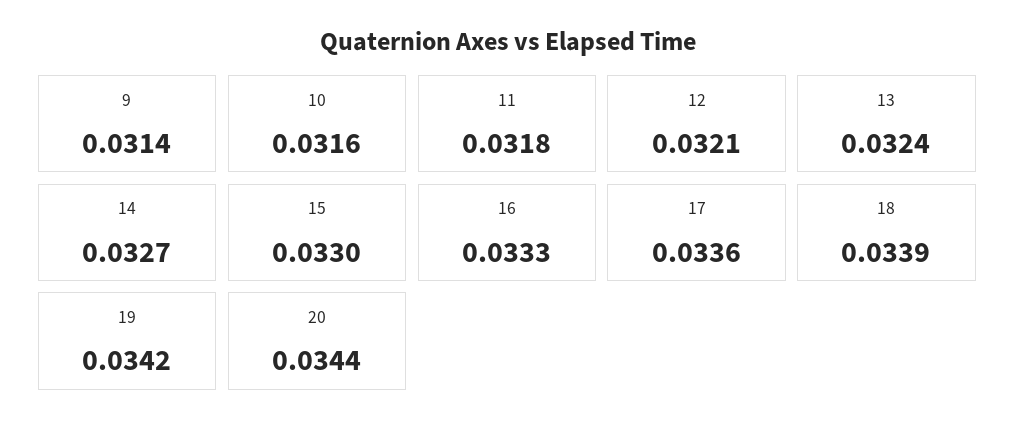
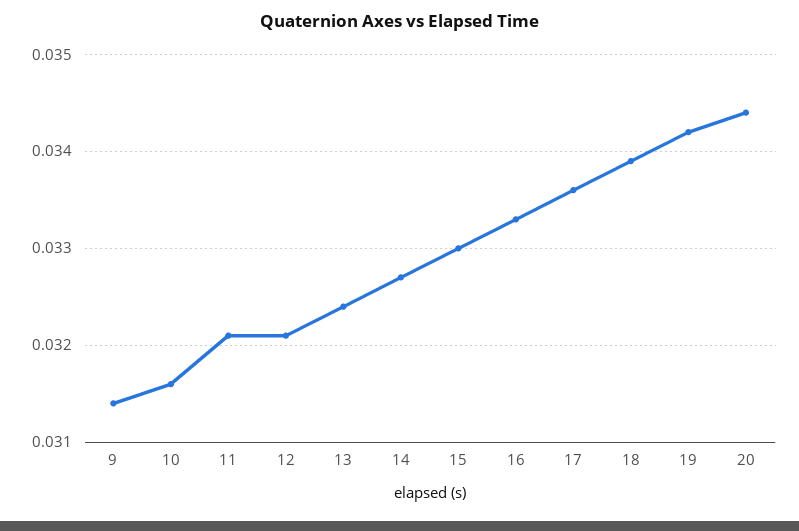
  {
    "9": 0.0314,
    "10": 0.0316,
-   "11": 0.0318,
+   "11": 0.0321,
    "12": 0.0321,
    "13": 0.0324,
    "14": 0.0327,
    "15": 0.033,
    "16": 0.0333,
    "17": 0.0336,
    "18": 0.0339,
    "19": 0.0342,
    "20": 0.0344
  }

